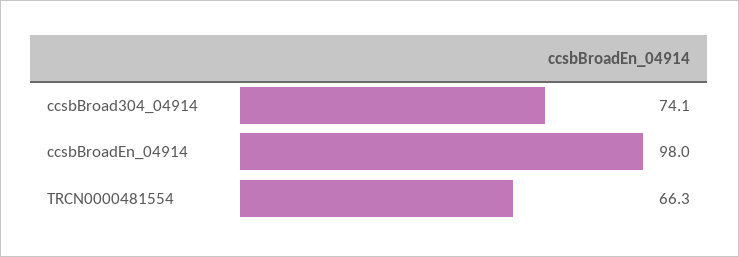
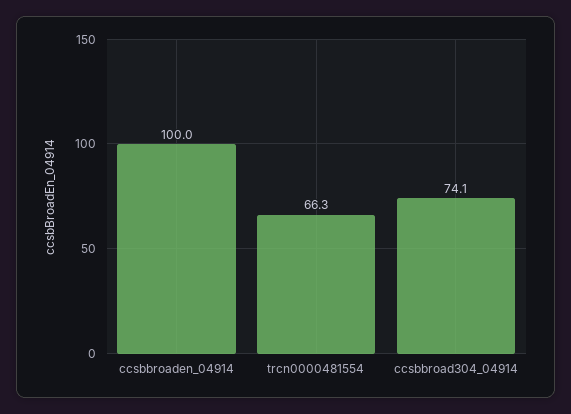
  {
    "ccsbBroad304_04914": 74.1,
-   "ccsbBroadEn_04914": 98,
+   "ccsbBroadEn_04914": 100,
    "TRCN0000481554": 66.3
  }

